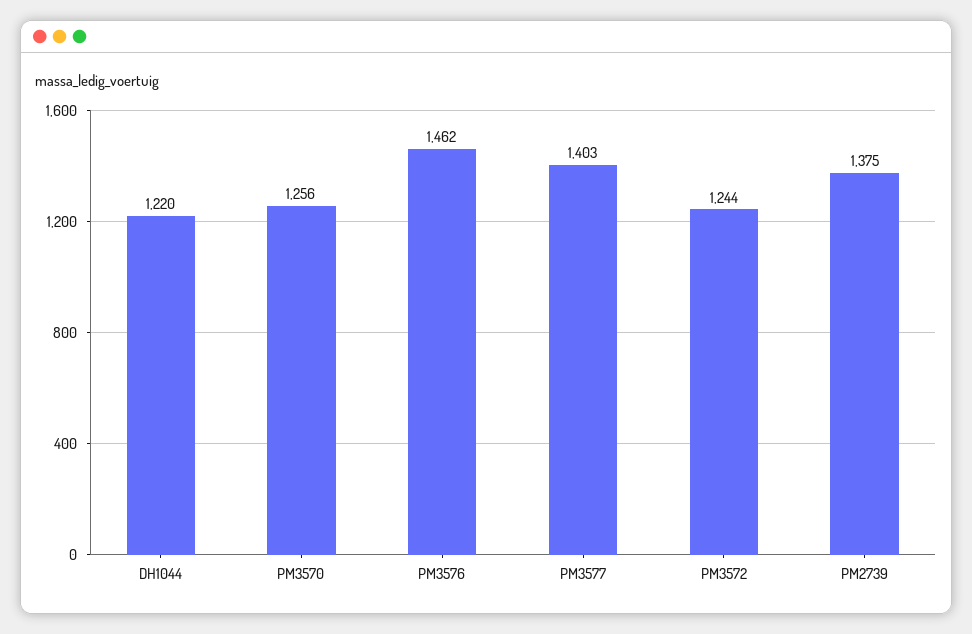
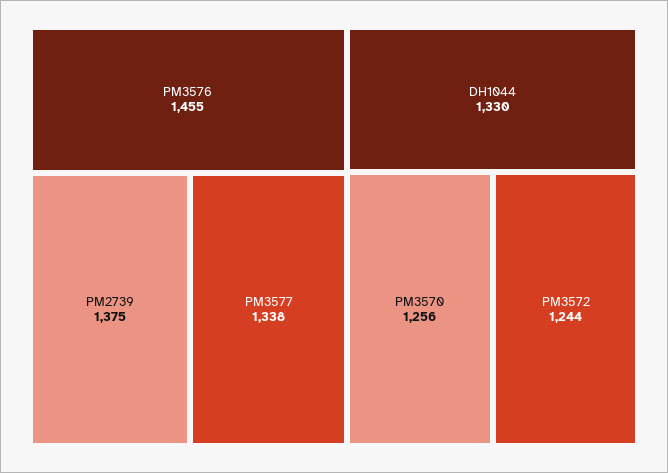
  {
-   "DH1044": 1220,
+   "DH1044": 1330,
    "PM3570": 1256,
-   "PM3576": 1462,
+   "PM3576": 1455,
-   "PM3577": 1403,
+   "PM3577": 1338,
    "PM3572": 1244,
    "PM2739": 1375
  }

